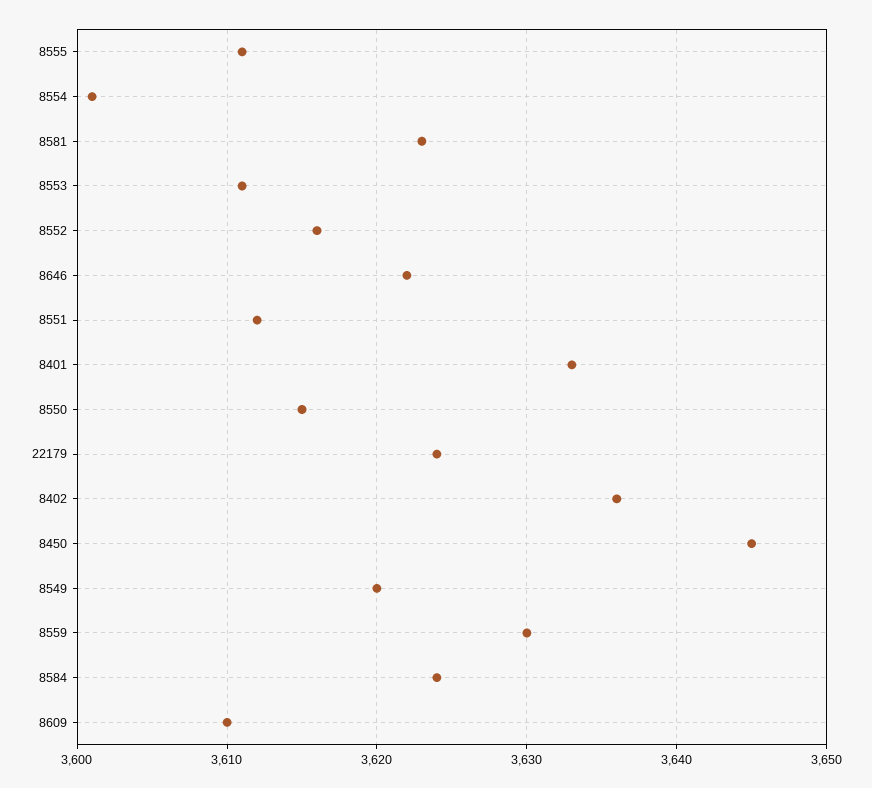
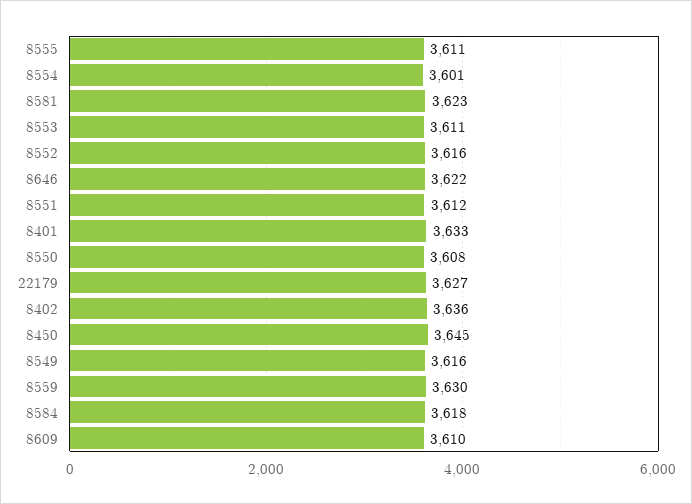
  {
    "8555": 3611,
    "8554": 3601,
    "8581": 3623,
    "8553": 3611,
    "8552": 3616,
    "8646": 3622,
    "8551": 3612,
    "8401": 3633,
-   "8550": 3615,
+   "8550": 3608,
-   "22179": 3624,
+   "22179": 3627,
    "8402": 3636,
    "8450": 3645,
-   "8549": 3620,
+   "8549": 3616,
    "8559": 3630,
-   "8584": 3624,
+   "8584": 3618,
    "8609": 3610
  }

